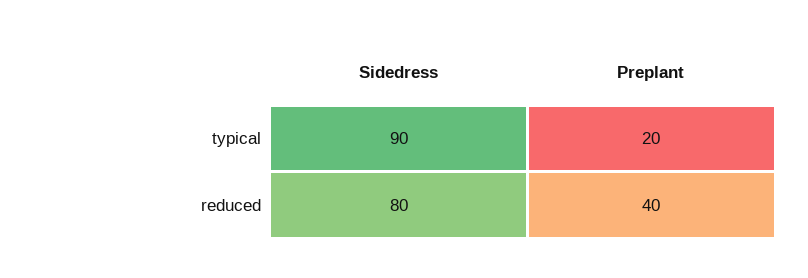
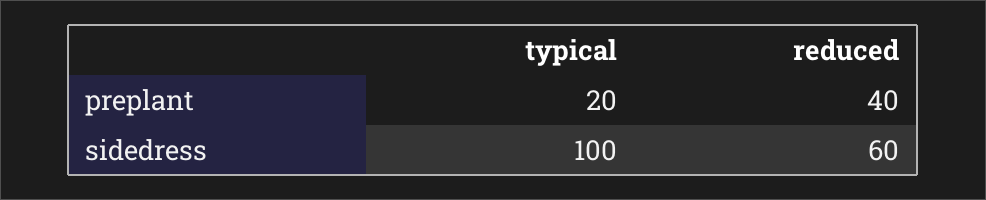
  {
    "Sidedress": {
-     "typical": 90,
+     "typical": 100,
-     "reduced": 80
+     "reduced": 60
    },
    "Preplant": {
      "typical": 20,
      "reduced": 40
    }
  }

